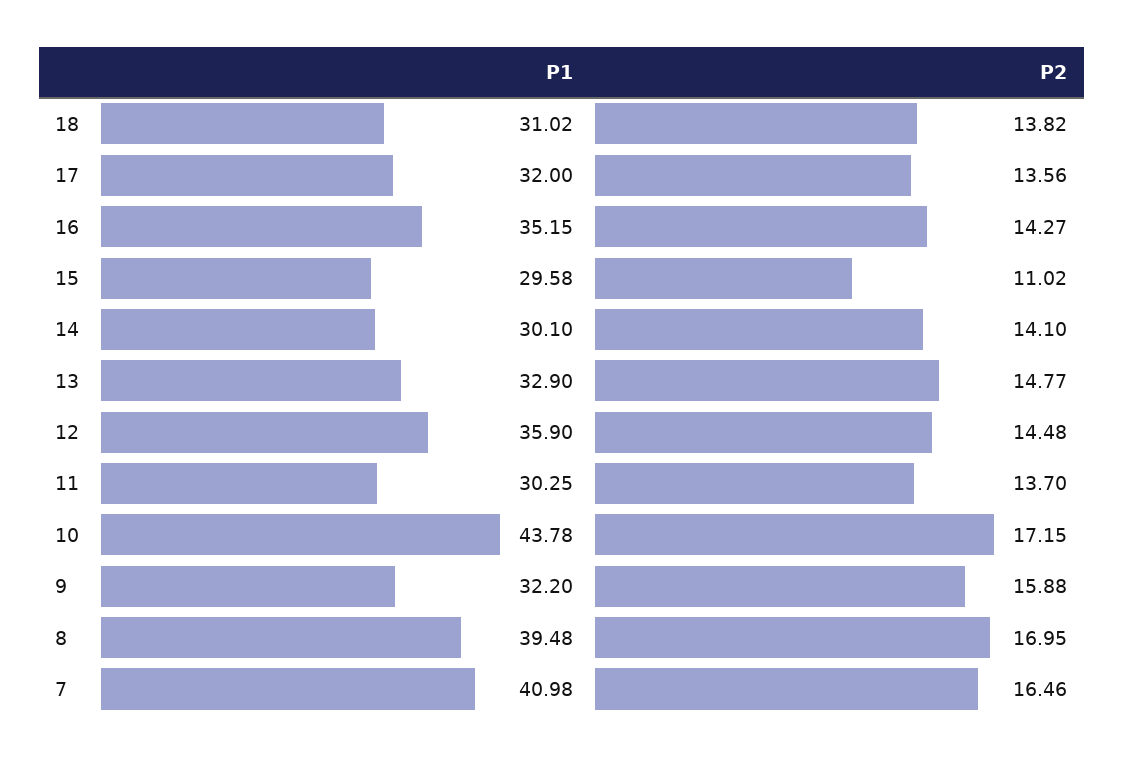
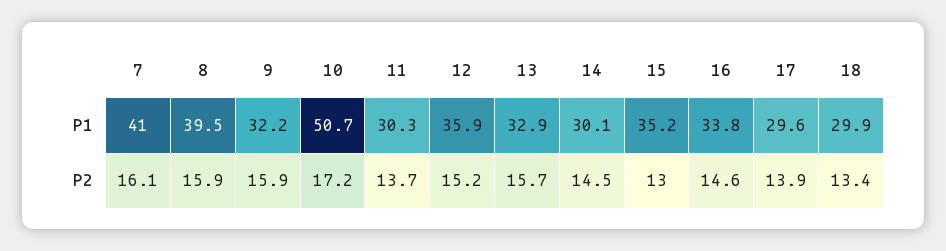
  {
    "P1": {
-     "18": 31.02,
+     "18": 29.9,
-     "17": 32,
+     "17": 29.6,
-     "16": 35.15,
+     "16": 33.8,
-     "15": 29.58,
+     "15": 35.2,
      "14": 30.1,
      "13": 32.9,
      "12": 35.9,
      "11": 30.25,
-     "10": 43.78,
+     "10": 50.7,
      "9": 32.2,
      "8": 39.48,
      "7": 40.98
    },
    "P2": {
-     "18": 13.82,
+     "18": 13.4,
-     "17": 13.56,
+     "17": 13.9,
-     "16": 14.27,
+     "16": 14.6,
-     "15": 11.02,
+     "15": 13,
-     "14": 14.1,
+     "14": 14.5,
-     "13": 14.77,
+     "13": 15.7,
-     "12": 14.48,
+     "12": 15.2,
      "11": 13.7,
      "10": 17.15,
      "9": 15.88,
-     "8": 16.95,
+     "8": 15.9,
-     "7": 16.46
+     "7": 16.1
    }
  }

